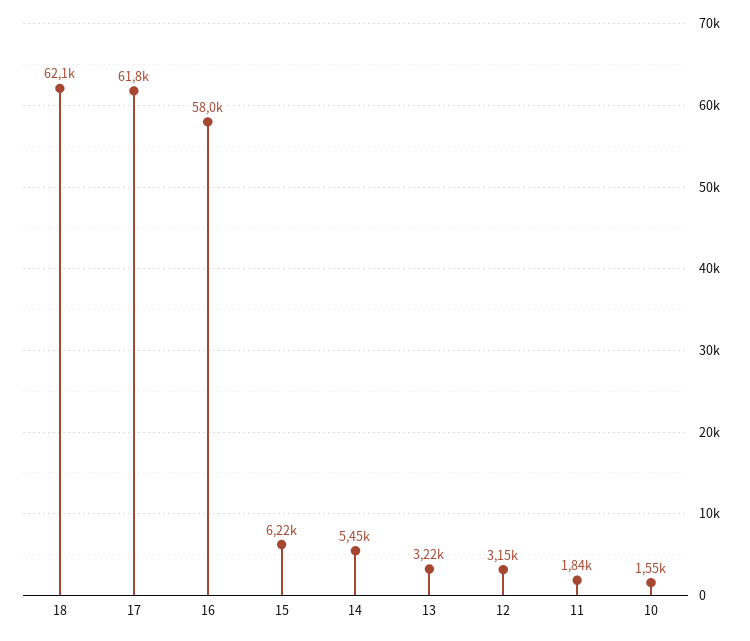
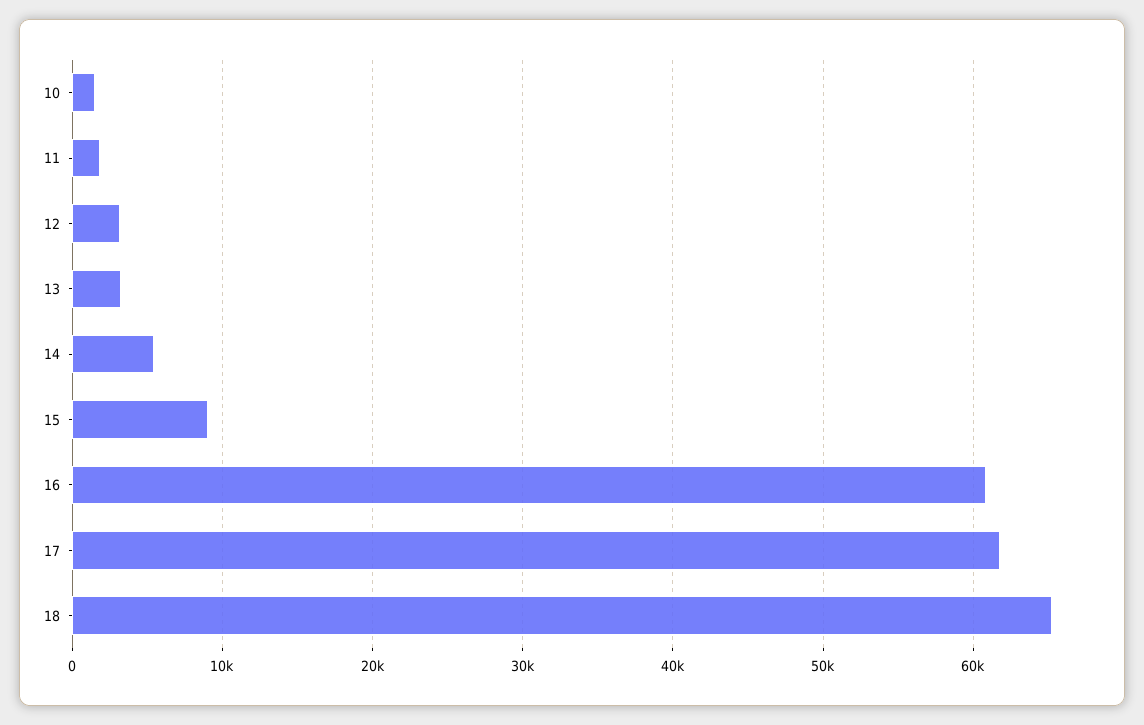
  {
-   "18": 62100,
+   "18": 65000,
    "17": 61800,
-   "16": 58000,
+   "16": 61000,
-   "15": 6220,
+   "15": 9000,
    "14": 5450,
    "13": 3220,
    "12": 3150,
    "11": 1840,
    "10": 1550
  }

